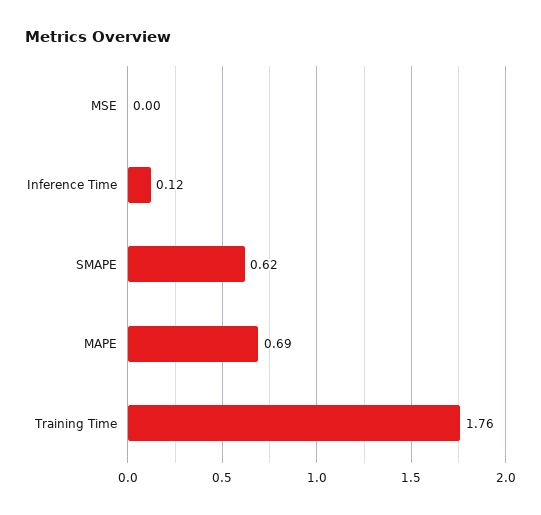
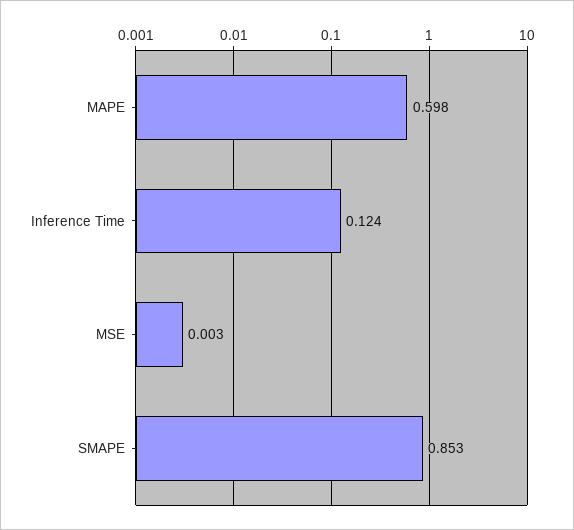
  {
    "MSE": 0.003,
    "Inference Time": 0.124,
-   "SMAPE": 0.62,
+   "SMAPE": 0.853,
-   "MAPE": 0.69,
+   "MAPE": 0.598
-   "Training Time": 1.76
  }

